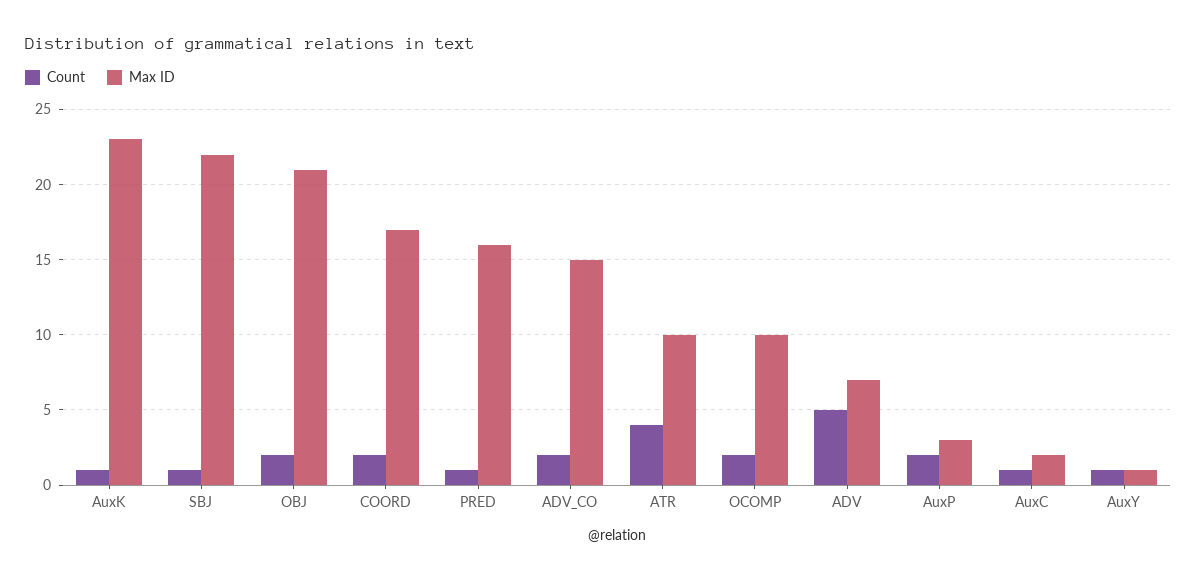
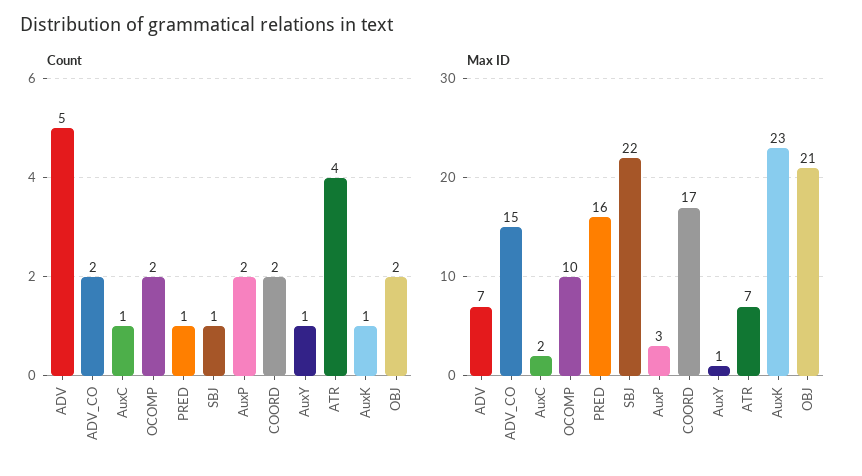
  {
    "Count": {
      "AuxK": 1,
      "SBJ": 1,
      "OBJ": 2,
      "COORD": 2,
      "PRED": 1,
      "ADV_CO": 2,
      "ATR": 4,
      "OCOMP": 2,
      "ADV": 5,
      "AuxP": 2,
      "AuxC": 1,
      "AuxY": 1
    },
    "Max ID": {
      "AuxK": 23,
      "SBJ": 22,
      "OBJ": 21,
      "COORD": 17,
      "PRED": 16,
      "ADV_CO": 15,
-     "ATR": 10,
+     "ATR": 7,
      "OCOMP": 10,
      "ADV": 7,
      "AuxP": 3,
      "AuxC": 2,
      "AuxY": 1
    }
  }

